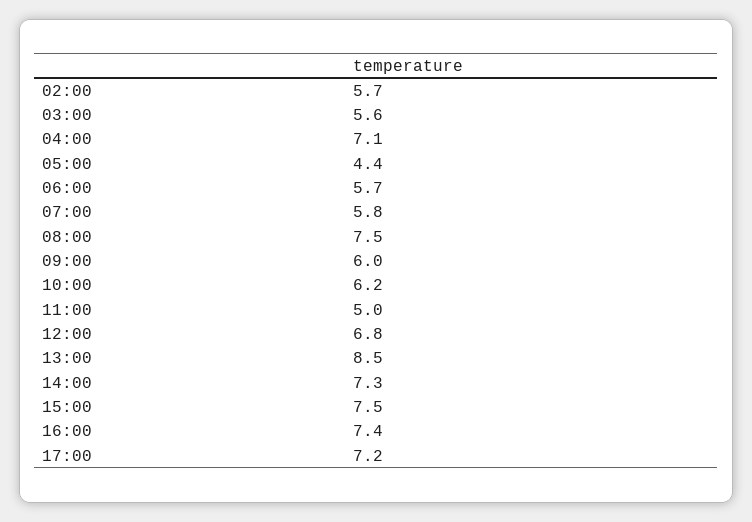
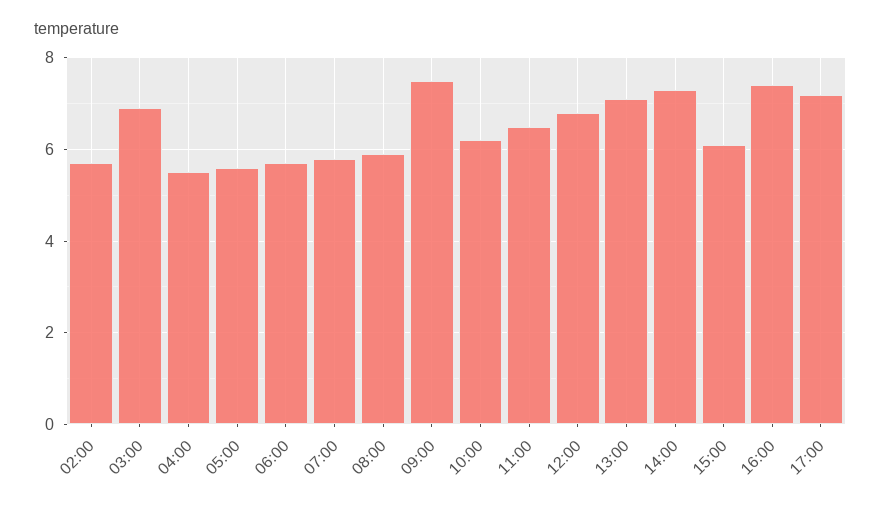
  {
    "02:00": 5.7,
-   "03:00": 5.6,
+   "03:00": 7,
-   "04:00": 7.1,
+   "04:00": 5.5,
-   "05:00": 4.4,
+   "05:00": 5.5,
    "06:00": 5.7,
    "07:00": 5.8,
-   "08:00": 7.5,
+   "08:00": 6,
-   "09:00": 6,
+   "09:00": 7.5,
    "10:00": 6.2,
-   "11:00": 5,
+   "11:00": 6.5,
    "12:00": 6.8,
-   "13:00": 8.5,
+   "13:00": 7,
    "14:00": 7.3,
-   "15:00": 7.5,
+   "15:00": 6,
    "16:00": 7.4,
    "17:00": 7.2
  }

